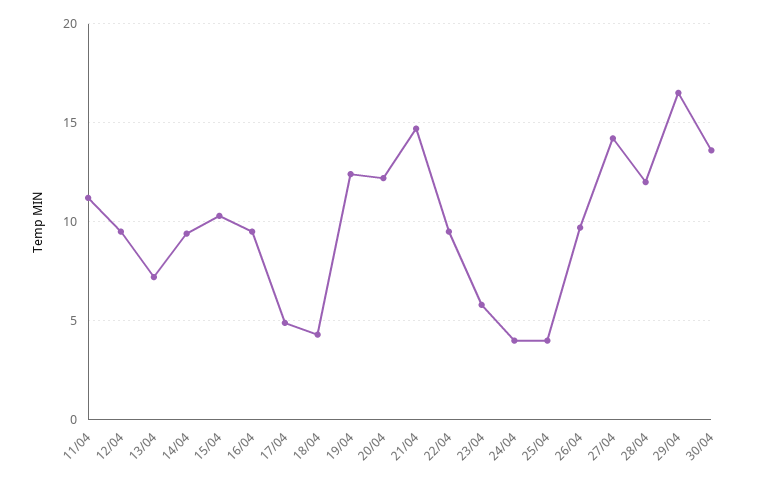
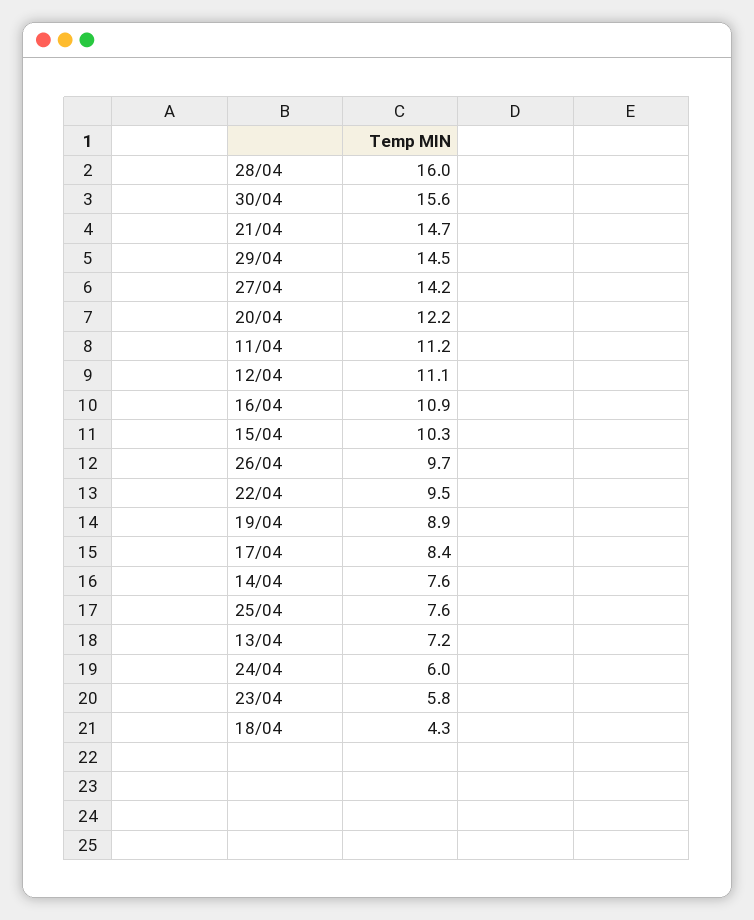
  {
    "11/04": 11.2,
-   "12/04": 9.5,
+   "12/04": 11.1,
    "13/04": 7.2,
-   "14/04": 9.5,
+   "14/04": 7.6,
    "15/04": 10.3,
-   "16/04": 9.5,
+   "16/04": 10.9,
-   "17/04": 5,
+   "17/04": 8.4,
    "18/04": 4.3,
-   "19/04": 12.5,
+   "19/04": 8.9,
    "20/04": 12.2,
    "21/04": 14.7,
    "22/04": 9.5,
    "23/04": 5.8,
-   "24/04": 4,
+   "24/04": 6,
-   "25/04": 4,
+   "25/04": 7.6,
    "26/04": 9.7,
    "27/04": 14.2,
-   "28/04": 12,
+   "28/04": 16,
-   "29/04": 16.5,
+   "29/04": 14.5,
-   "30/04": 13.5
+   "30/04": 15.6
  }

